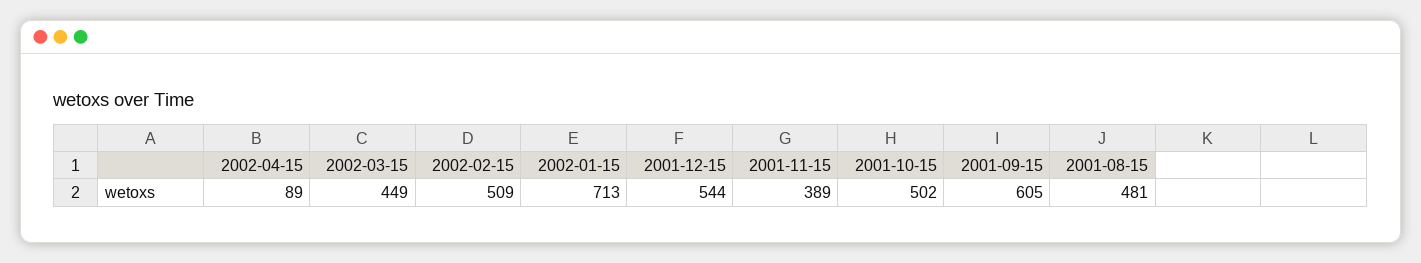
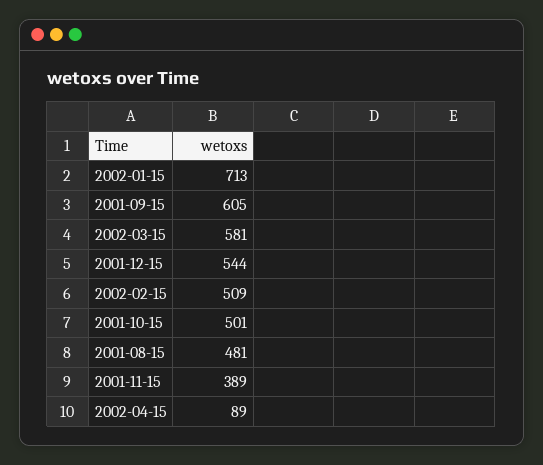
  {
    "2002-04-15": 89,
-   "2002-03-15": 449,
+   "2002-03-15": 581,
    "2002-02-15": 509,
    "2002-01-15": 713,
    "2001-12-15": 544,
    "2001-11-15": 389,
-   "2001-10-15": 502,
+   "2001-10-15": 501,
    "2001-09-15": 605,
    "2001-08-15": 481
  }

